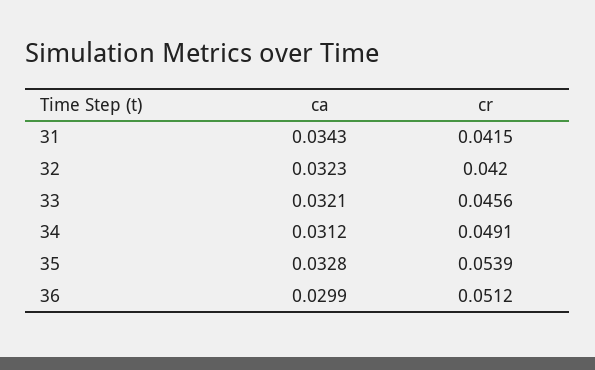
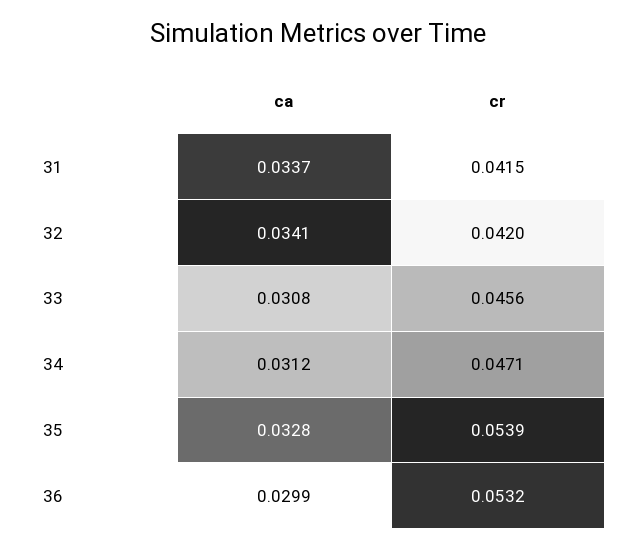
  {
    "ca": {
-     "31": 0.0343,
+     "31": 0.0337,
-     "32": 0.0323,
+     "32": 0.0341,
-     "33": 0.0321,
+     "33": 0.0308,
      "34": 0.0312,
      "35": 0.0328,
      "36": 0.0299
    },
    "cr": {
      "31": 0.0415,
      "32": 0.042,
      "33": 0.0456,
-     "34": 0.0491,
+     "34": 0.0471,
      "35": 0.0539,
-     "36": 0.0512
+     "36": 0.0532
    }
  }

